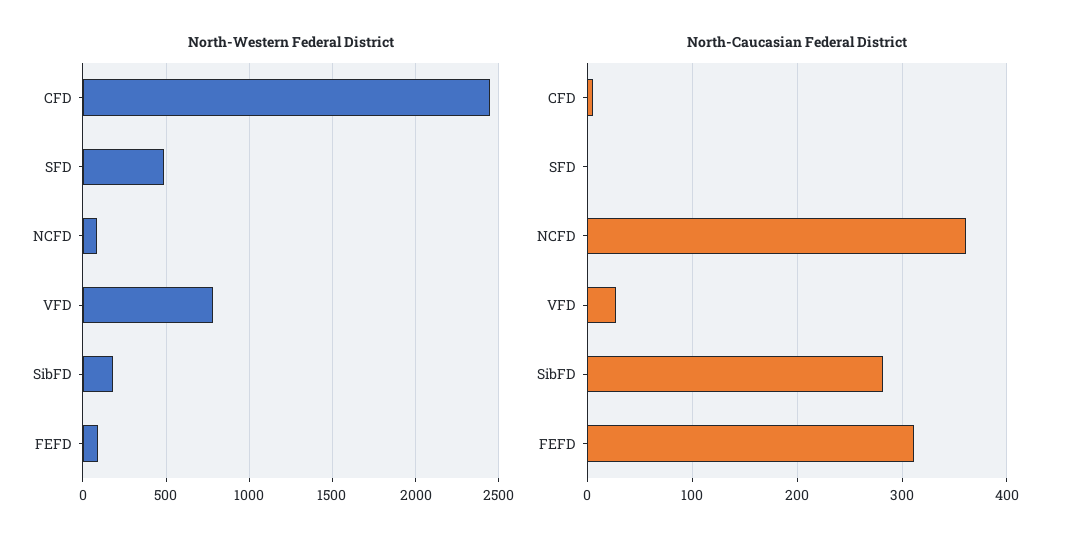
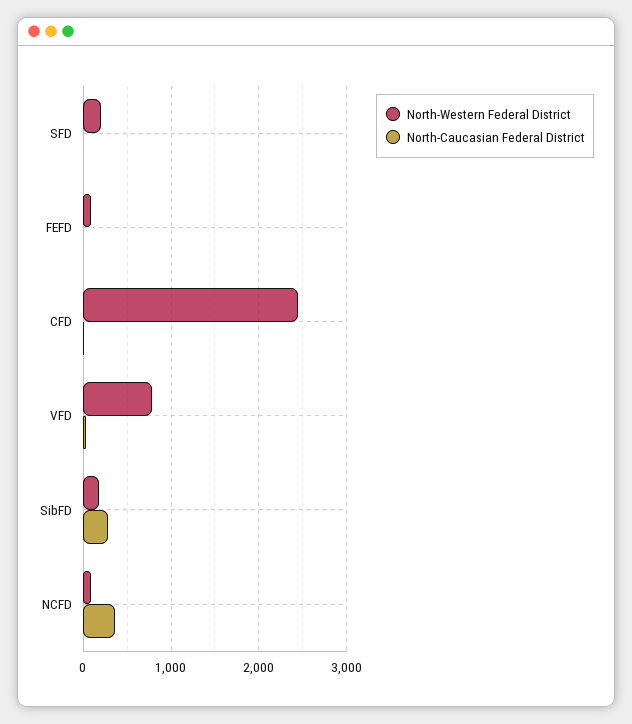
  {
    "North-Western Federal District": {
      "CFD": 2450,
-     "SFD": 500,
+     "SFD": 200,
      "NCFD": 100,
      "VFD": 800,
      "SibFD": 200,
      "FEFD": 100
    },
    "North-Caucasian Federal District": {
      "CFD": 10,
      "SFD": 0,
      "NCFD": 360,
      "VFD": 30,
      "SibFD": 280,
-     "FEFD": 310
+     "FEFD": 0
    }
  }

